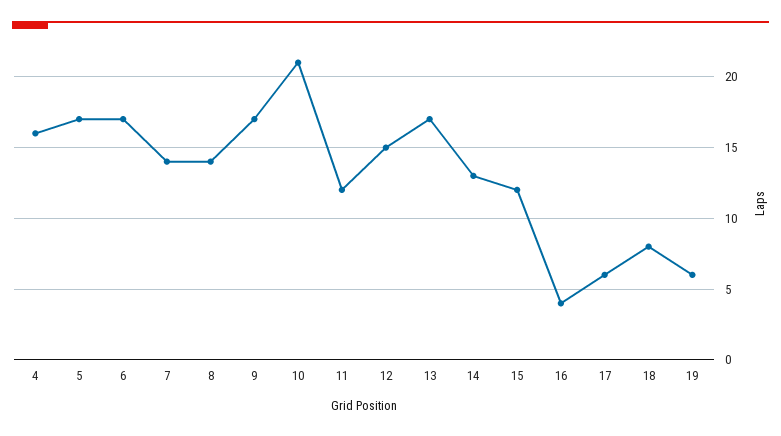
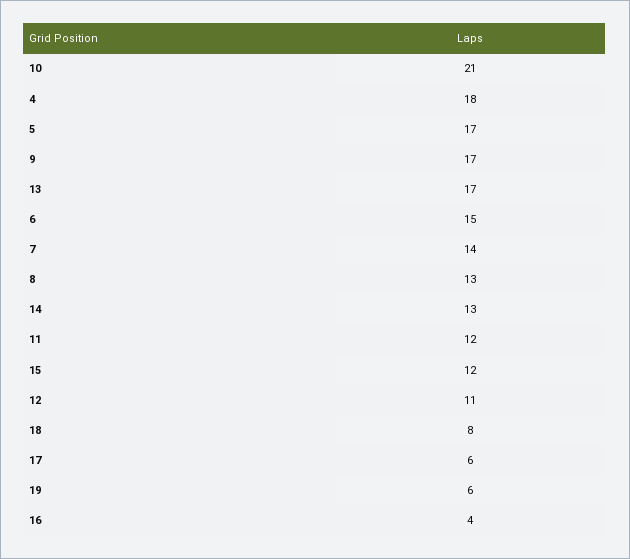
  {
-   "4": 16,
+   "4": 18,
    "5": 17,
-   "6": 17,
+   "6": 15,
    "7": 14,
-   "8": 14,
+   "8": 13,
    "9": 17,
    "10": 21,
    "11": 12,
-   "12": 15,
+   "12": 11,
    "13": 17,
    "14": 13,
    "15": 12,
    "16": 4,
    "17": 6,
    "18": 8,
    "19": 6
  }

